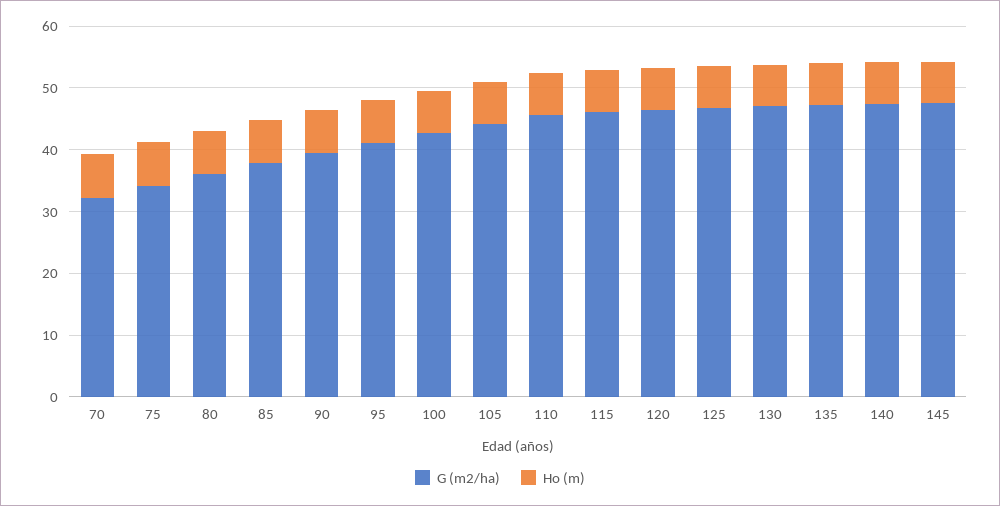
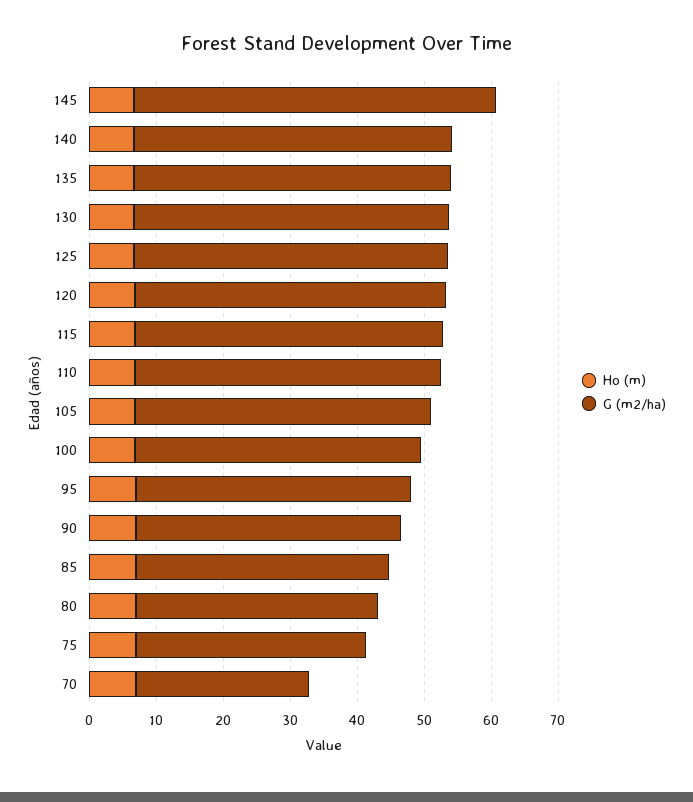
  {
    "G (m2/ha)": {
-     "70": 32,
+     "70": 26,
      "75": 34,
      "80": 36,
      "85": 38,
      "90": 40,
      "95": 42,
      "100": 42,
      "105": 44,
      "110": 46,
      "115": 46,
      "120": 46,
      "125": 46,
      "130": 48,
      "135": 48,
      "140": 48,
-     "145": 48
+     "145": 54
    },
    "Ho (m)": {
      "70": 8,
      "75": 8,
      "80": 8,
      "85": 6,
      "90": 6,
      "95": 6,
      "100": 6,
      "105": 6,
      "110": 6,
      "115": 6,
      "120": 6,
      "125": 6,
      "130": 6,
      "135": 6,
      "140": 6,
      "145": 6
    }
  }

